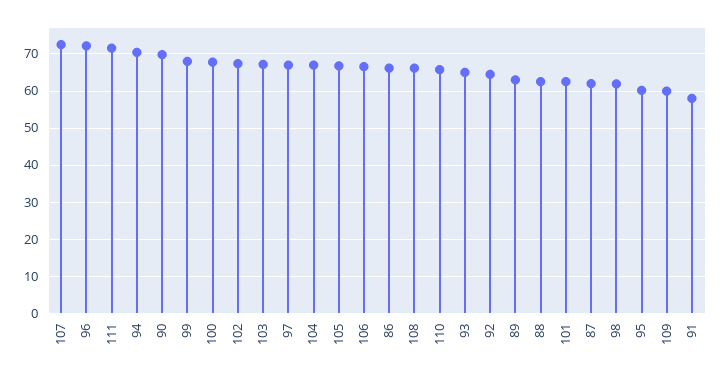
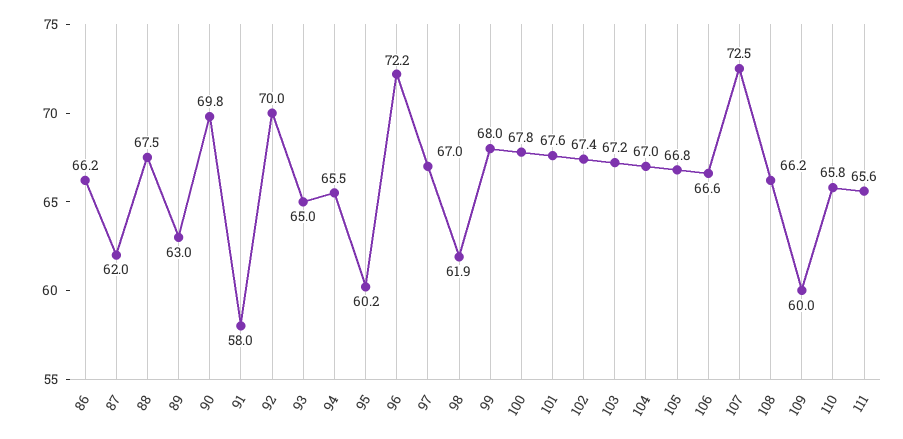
  {
    "107": 72.5,
    "96": 72.2,
-   "111": 72,
+   "111": 65.6,
-   "94": 70,
+   "94": 65.5,
    "90": 69.8,
    "99": 68,
    "100": 67.8,
    "102": 67.4,
    "103": 67.2,
    "97": 67,
    "104": 67,
    "105": 66.8,
    "106": 66.6,
    "86": 66.2,
    "108": 66.2,
    "110": 65.8,
    "93": 65,
-   "92": 64,
+   "92": 70,
    "89": 63,
-   "88": 62,
+   "88": 67.5,
-   "101": 62,
+   "101": 67.6,
    "87": 62,
    "98": 61.9,
    "95": 60.2,
    "109": 60,
    "91": 58
  }

